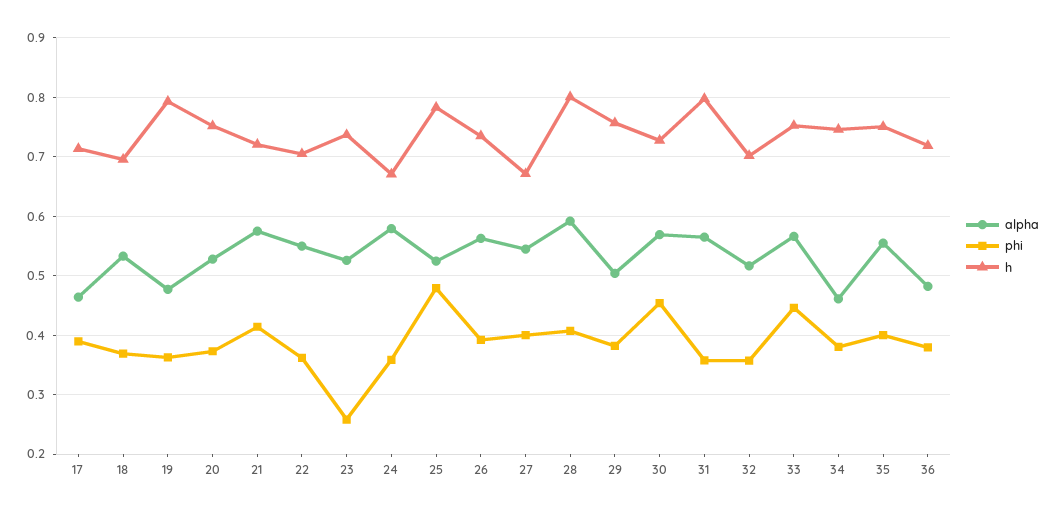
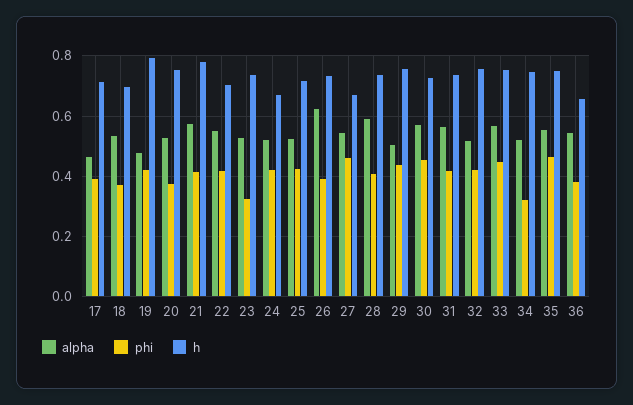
  {
    "alpha": {
      "17": 0.46,
      "18": 0.54,
      "19": 0.48,
      "20": 0.52,
      "21": 0.58,
      "22": 0.54,
      "23": 0.52,
-     "24": 0.58,
+     "24": 0.52,
      "25": 0.52,
-     "26": 0.56,
+     "26": 0.62,
      "27": 0.54,
      "28": 0.6,
      "29": 0.5,
      "30": 0.56,
      "31": 0.56,
      "32": 0.52,
      "33": 0.56,
-     "34": 0.46,
+     "34": 0.52,
      "35": 0.56,
-     "36": 0.48
+     "36": 0.54
    },
    "phi": {
      "17": 0.38,
      "18": 0.36,
-     "19": 0.36,
+     "19": 0.42,
      "20": 0.38,
      "21": 0.42,
-     "22": 0.36,
+     "22": 0.42,
-     "23": 0.26,
+     "23": 0.32,
-     "24": 0.36,
+     "24": 0.42,
-     "25": 0.48,
+     "25": 0.42,
      "26": 0.4,
-     "27": 0.4,
+     "27": 0.46,
      "28": 0.4,
-     "29": 0.38,
+     "29": 0.44,
      "30": 0.46,
-     "31": 0.36,
+     "31": 0.42,
-     "32": 0.36,
+     "32": 0.42,
      "33": 0.44,
-     "34": 0.38,
+     "34": 0.32,
-     "35": 0.4,
+     "35": 0.46,
      "36": 0.38
    },
    "h": {
      "17": 0.72,
      "18": 0.7,
      "19": 0.8,
      "20": 0.76,
-     "21": 0.72,
+     "21": 0.78,
      "22": 0.7,
      "23": 0.74,
      "24": 0.68,
-     "25": 0.78,
+     "25": 0.72,
      "26": 0.74,
      "27": 0.68,
-     "28": 0.8,
+     "28": 0.74,
      "29": 0.76,
      "30": 0.72,
-     "31": 0.8,
+     "31": 0.74,
-     "32": 0.7,
+     "32": 0.76,
      "33": 0.76,
      "34": 0.74,
      "35": 0.76,
-     "36": 0.72
+     "36": 0.66
    }
  }

